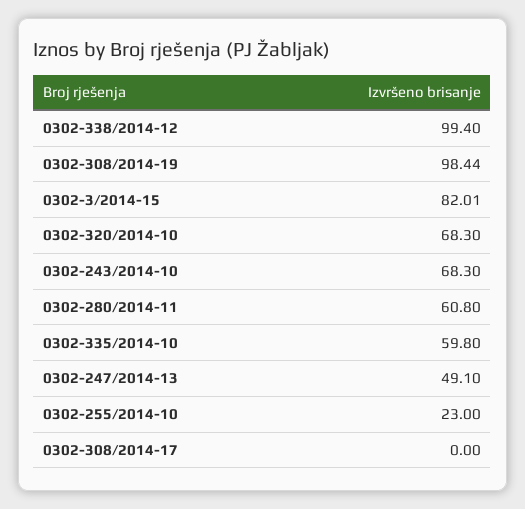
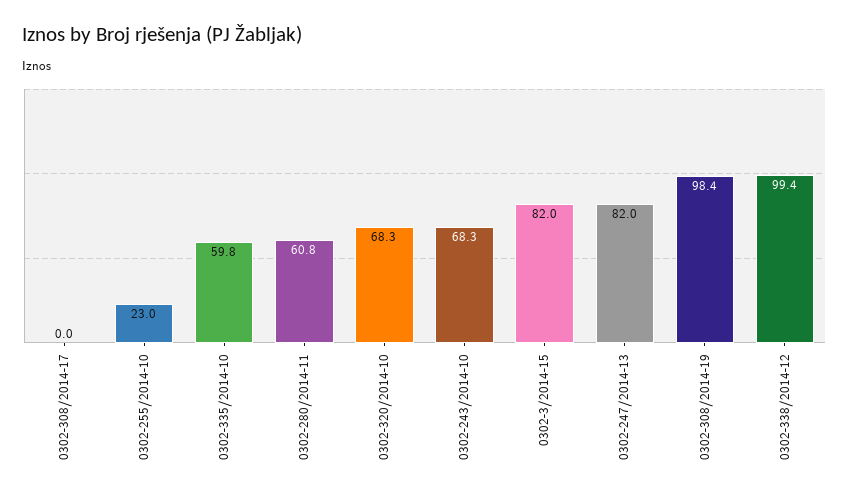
  {
    "0302-338/2014-12": 99.4,
    "0302-308/2014-19": 98.44,
    "0302-3/2014-15": 82.01,
    "0302-320/2014-10": 68.3,
    "0302-243/2014-10": 68.3,
    "0302-280/2014-11": 60.8,
    "0302-335/2014-10": 59.8,
-   "0302-247/2014-13": 49.1,
+   "0302-247/2014-13": 82,
    "0302-255/2014-10": 23,
    "0302-308/2014-17": 0
  }

